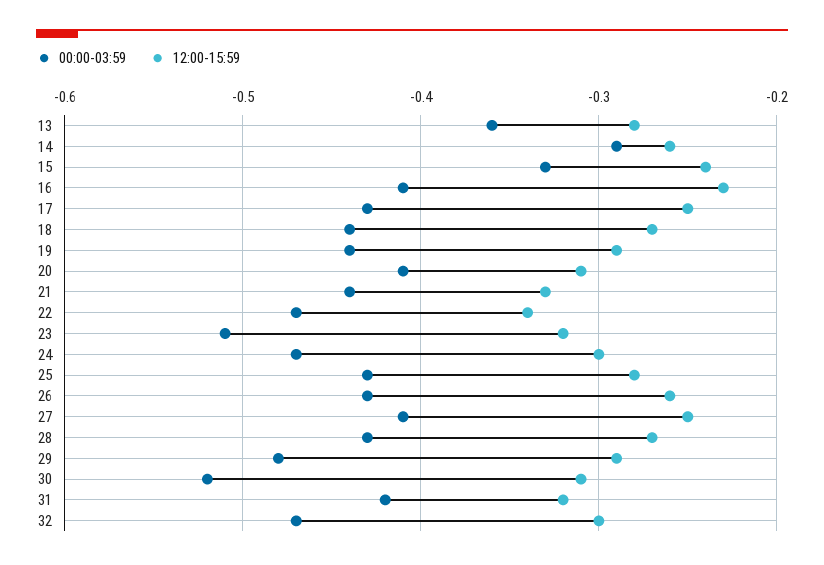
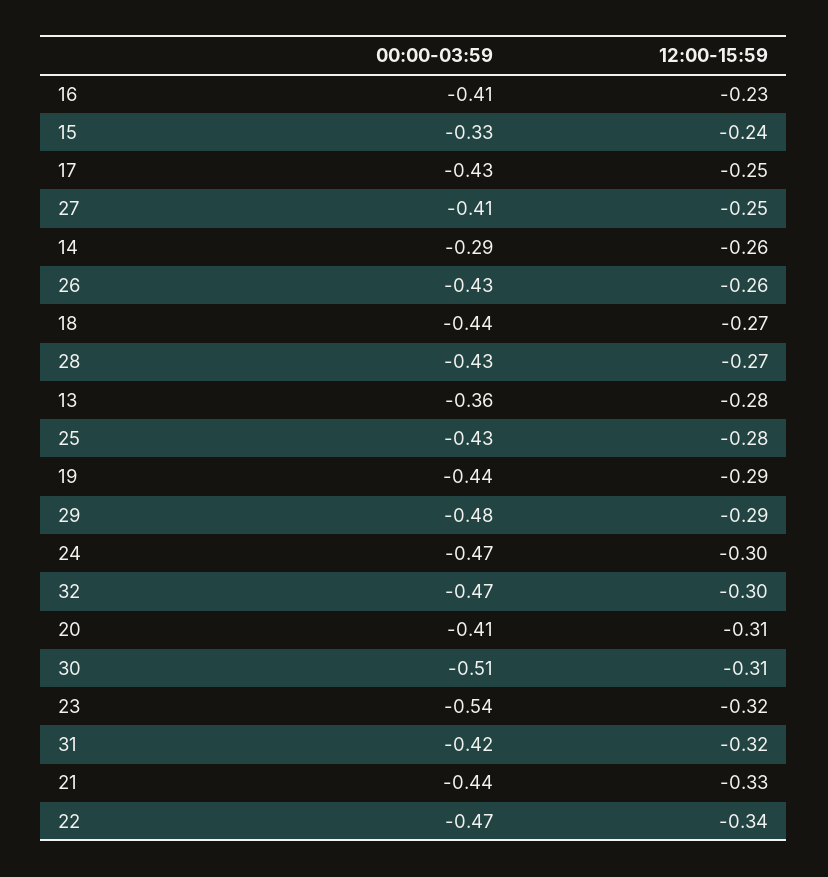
  {
    "00:00-03:59": {
      "13": -0.36,
      "14": -0.29,
      "15": -0.33,
      "16": -0.41,
      "17": -0.43,
      "18": -0.44,
      "19": -0.44,
      "20": -0.41,
      "21": -0.44,
      "22": -0.47,
-     "23": -0.51,
+     "23": -0.54,
      "24": -0.47,
      "25": -0.43,
      "26": -0.43,
      "27": -0.41,
      "28": -0.43,
      "29": -0.48,
-     "30": -0.52,
+     "30": -0.51,
      "31": -0.42,
      "32": -0.47
    },
    "12:00-15:59": {
      "13": -0.28,
      "14": -0.26,
      "15": -0.24,
      "16": -0.23,
      "17": -0.25,
      "18": -0.27,
      "19": -0.29,
      "20": -0.31,
      "21": -0.33,
      "22": -0.34,
      "23": -0.32,
      "24": -0.3,
      "25": -0.28,
      "26": -0.26,
      "27": -0.25,
      "28": -0.27,
      "29": -0.29,
      "30": -0.31,
      "31": -0.32,
      "32": -0.3
    }
  }

